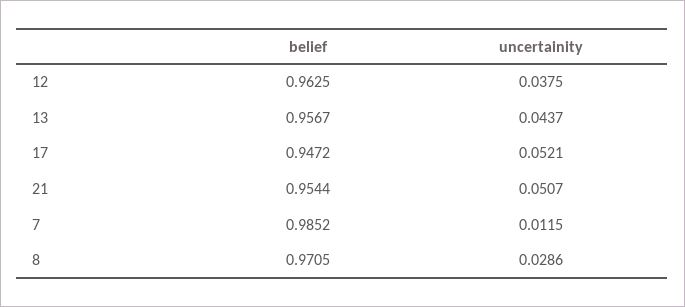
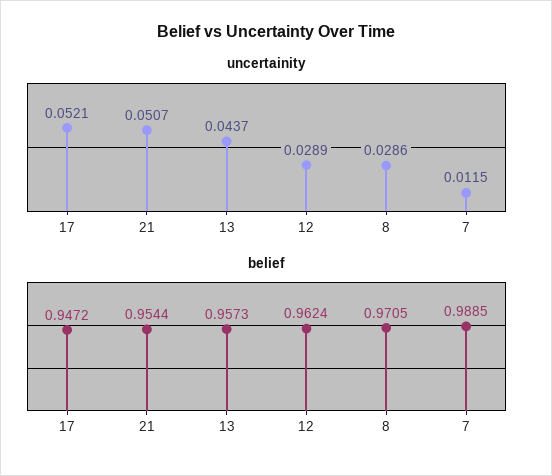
  {
    "belief": {
-     "12": 0.9625,
+     "12": 0.9624,
-     "13": 0.9567,
+     "13": 0.9573,
      "17": 0.9472,
      "21": 0.9544,
-     "7": 0.9852,
+     "7": 0.9885,
      "8": 0.9705
    },
    "uncertainity": {
-     "12": 0.0375,
+     "12": 0.0289,
      "13": 0.0437,
      "17": 0.0521,
      "21": 0.0507,
      "7": 0.0115,
      "8": 0.0286
    }
  }

